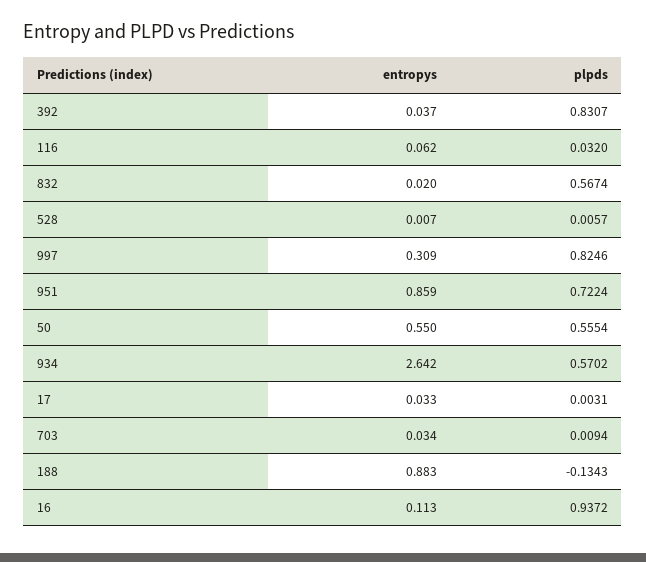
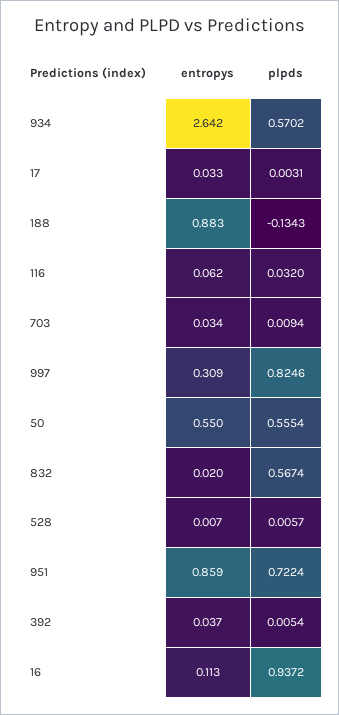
  {
    "entropys": {
      "392": 0.037,
      "116": 0.062,
      "832": 0.02,
      "528": 0.007,
      "997": 0.309,
      "951": 0.859,
      "50": 0.55,
      "934": 2.642,
      "17": 0.033,
      "703": 0.034,
      "188": 0.883,
      "16": 0.113
    },
    "plpds": {
-     "392": 0.8307,
+     "392": 0.0054,
      "116": 0.032,
      "832": 0.5674,
      "528": 0.0057,
      "997": 0.8246,
      "951": 0.7224,
      "50": 0.5554,
      "934": 0.5702,
      "17": 0.0031,
      "703": 0.0094,
      "188": -0.1343,
      "16": 0.9372
    }
  }

